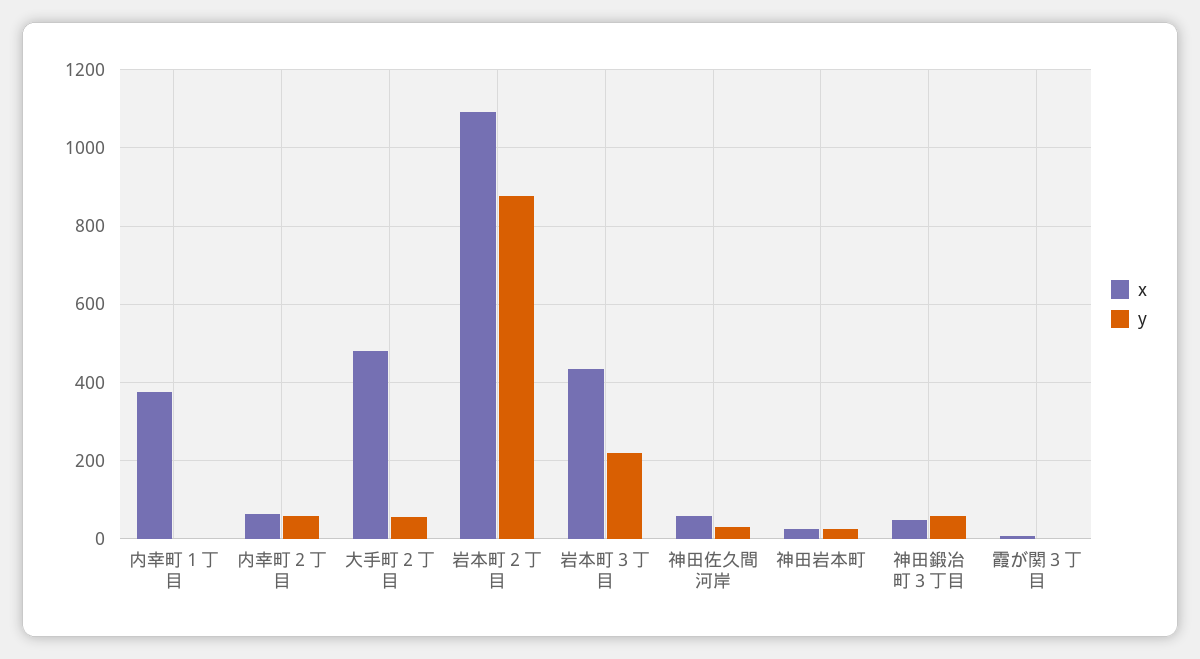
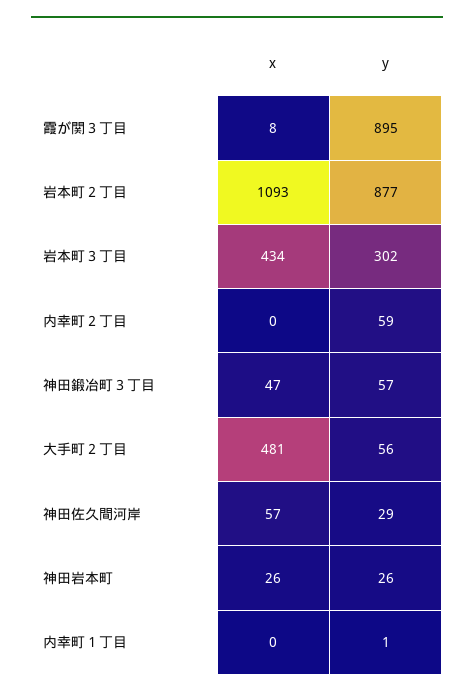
  {
    "x": {
-     "内幸町１丁目": 380,
+     "内幸町１丁目": 0,
-     "内幸町２丁目": 60,
+     "内幸町２丁目": 0,
      "大手町２丁目": 481,
      "岩本町２丁目": 1093,
      "岩本町３丁目": 434,
      "神田佐久間河岸": 57,
      "神田岩本町": 26,
      "神田鍛冶町３丁目": 47,
      "霞が関３丁目": 8
    },
    "y": {
      "内幸町１丁目": 1,
      "内幸町２丁目": 59,
      "大手町２丁目": 56,
      "岩本町２丁目": 877,
-     "岩本町３丁目": 220,
+     "岩本町３丁目": 302,
      "神田佐久間河岸": 29,
      "神田岩本町": 26,
      "神田鍛冶町３丁目": 57,
-     "霞が関３丁目": 0
+     "霞が関３丁目": 895
    }
  }

